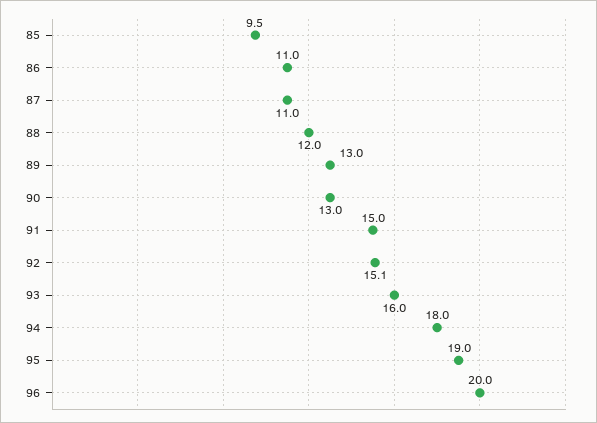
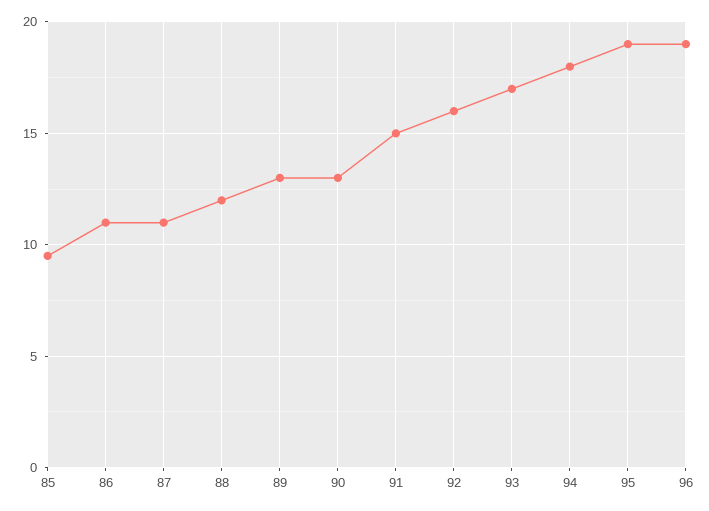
  {
    "85": 9.5,
    "86": 11,
    "87": 11,
    "88": 12,
    "89": 13,
    "90": 13,
    "91": 15,
-   "92": 15.1,
+   "92": 16,
-   "93": 16,
+   "93": 17,
    "94": 18,
    "95": 19,
-   "96": 20
+   "96": 19
  }

